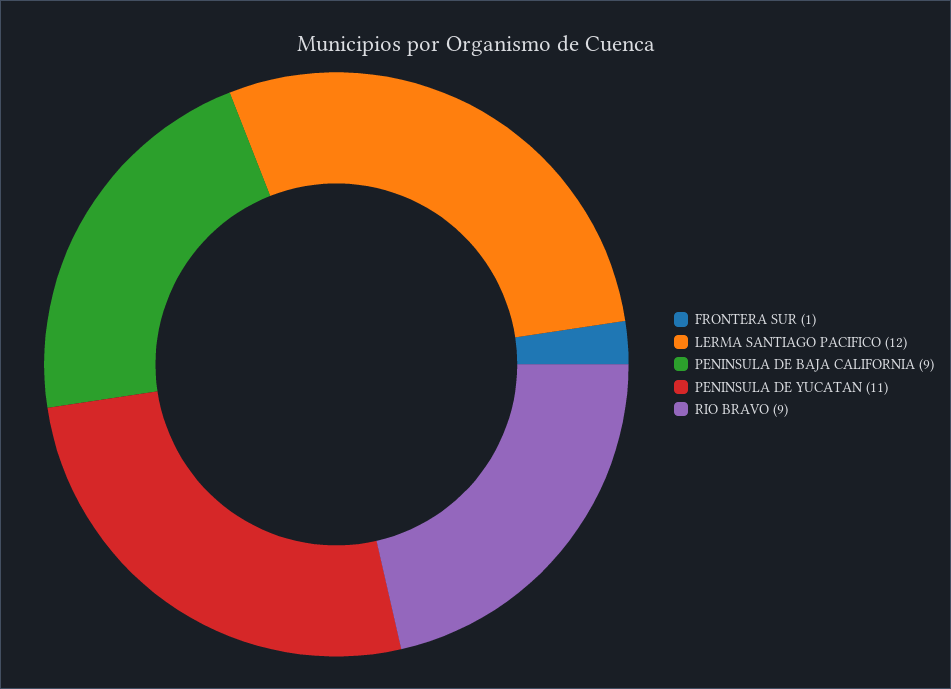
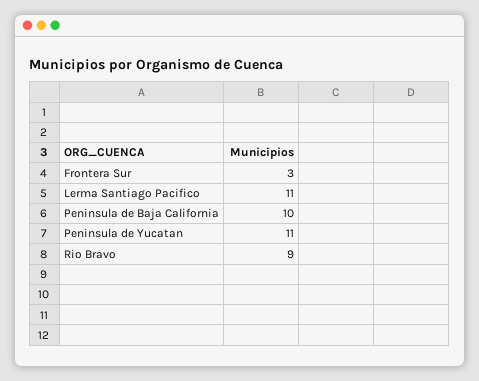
  {
-   "FRONTERA SUR": 1,
+   "FRONTERA SUR": 3,
-   "LERMA SANTIAGO PACIFICO": 12,
+   "LERMA SANTIAGO PACIFICO": 11,
-   "PENINSULA DE BAJA CALIFORNIA": 9,
+   "PENINSULA DE BAJA CALIFORNIA": 10,
    "PENINSULA DE YUCATAN": 11,
    "RIO BRAVO": 9
  }

